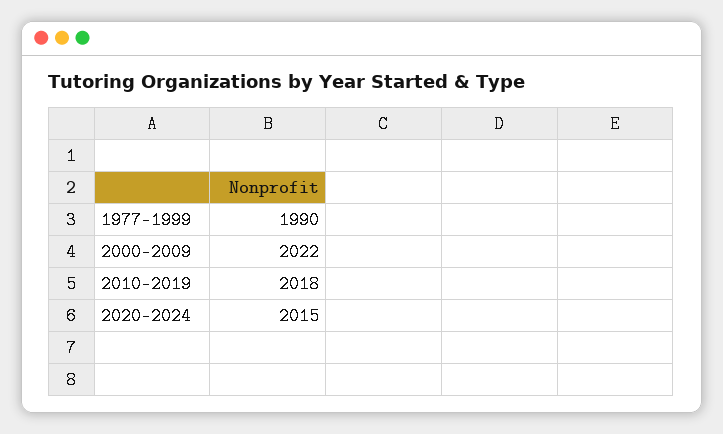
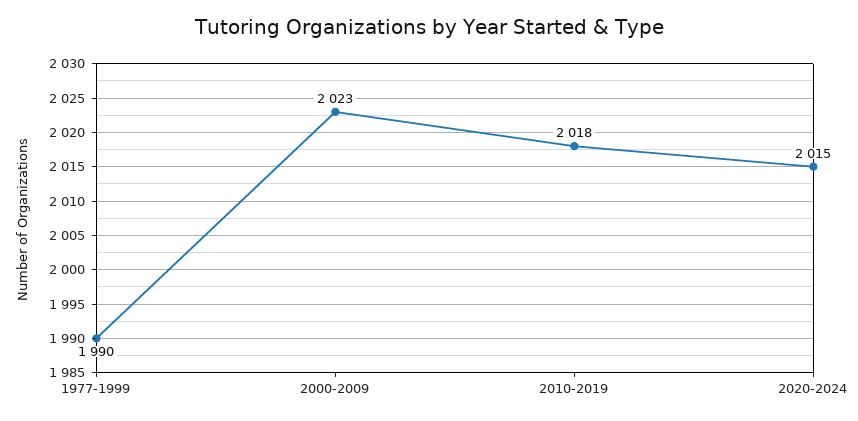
  {
    "1977-1999": 1990,
-   "2000-2009": 2022,
+   "2000-2009": 2023,
    "2010-2019": 2018,
    "2020-2024": 2015
  }

